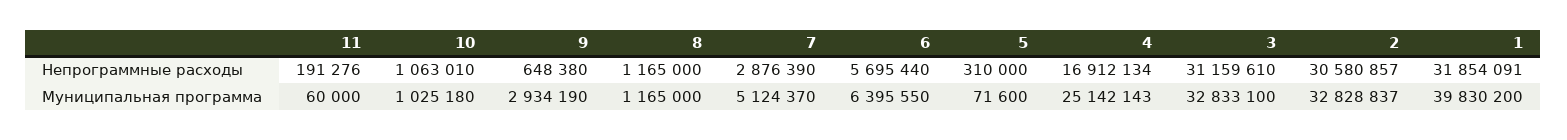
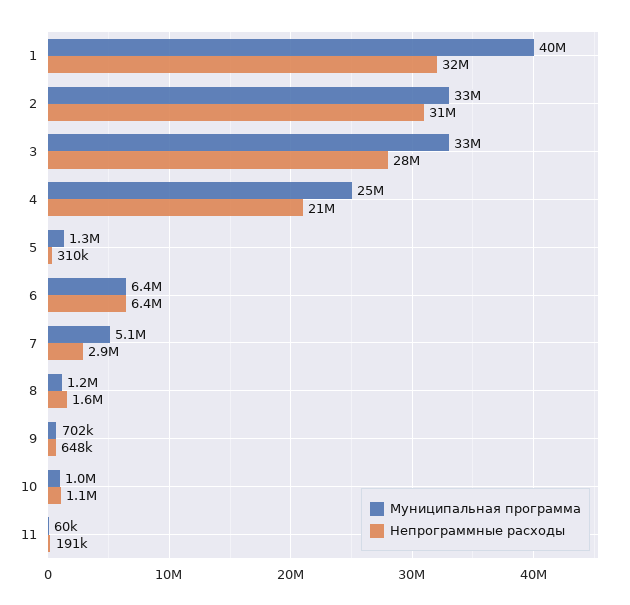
  {
    "Непрограммные расходы": {
      "11": 191276,
      "10": 1063010,
      "9": 648380,
-     "8": 1165000,
+     "8": 1600000,
      "7": 2876390,
-     "6": 5695440,
+     "6": 6400000,
      "5": 310000,
-     "4": 16912134,
+     "4": 21000000,
-     "3": 31159610,
+     "3": 28000000,
      "2": 30580857,
      "1": 31854091
    },
    "Муниципальная программа": {
      "11": 60000,
      "10": 1025180,
-     "9": 2934190,
+     "9": 702000,
      "8": 1165000,
      "7": 5124370,
      "6": 6395550,
-     "5": 71600,
+     "5": 1300000,
      "4": 25142143,
      "3": 32833100,
      "2": 32828837,
      "1": 39830200
    }
  }

